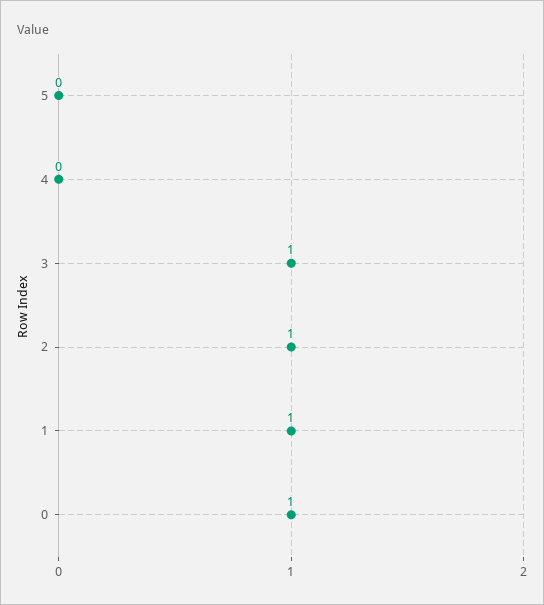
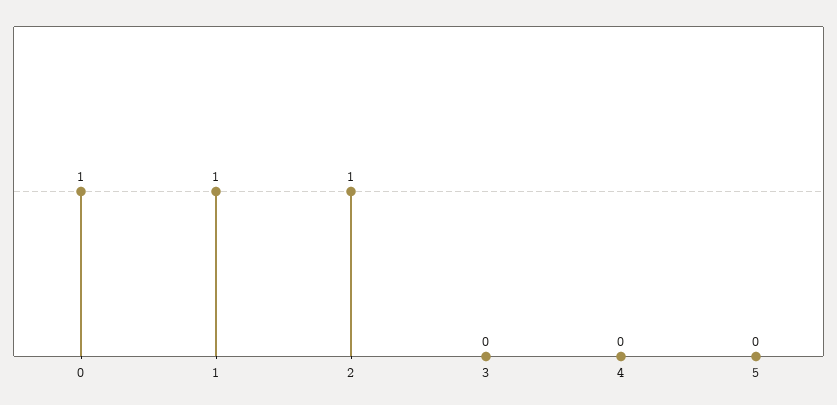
  {
    "5": 0,
    "4": 0,
-   "3": 1,
+   "3": 0,
    "2": 1,
    "1": 1,
    "0": 1
  }

